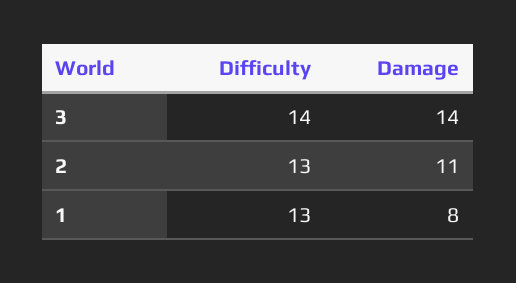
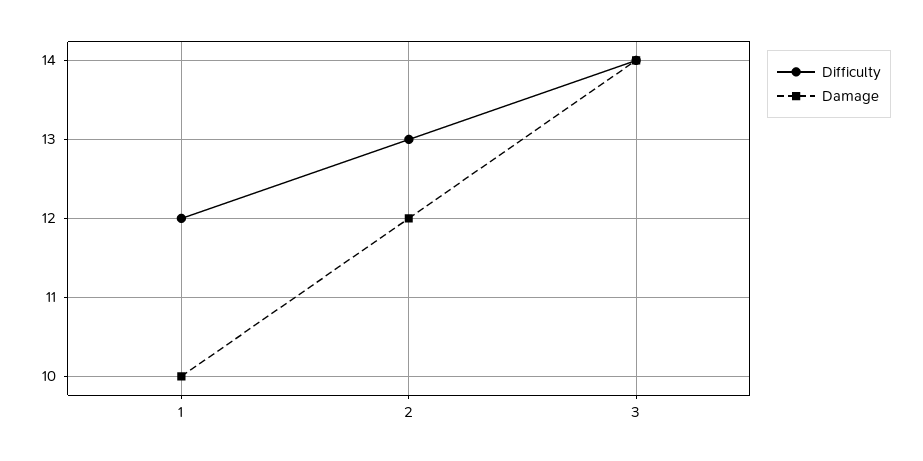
  {
    "Difficulty": {
      "3": 14,
      "2": 13,
-     "1": 13
+     "1": 12
    },
    "Damage": {
      "3": 14,
-     "2": 11,
+     "2": 12,
-     "1": 8
+     "1": 10
    }
  }

